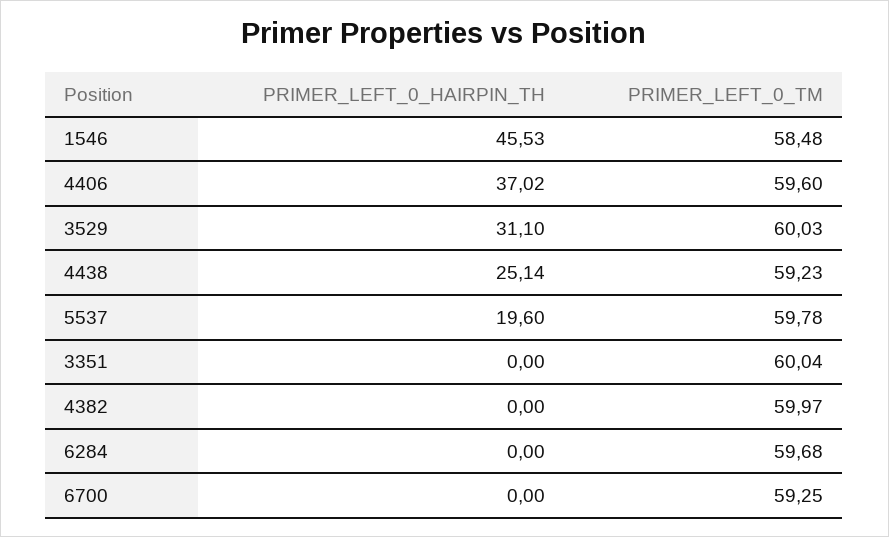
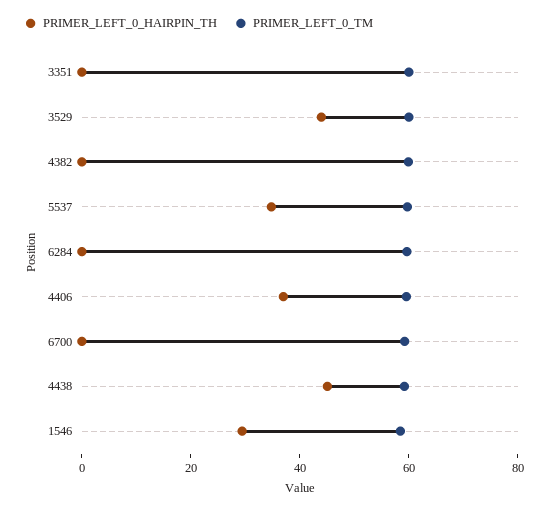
  {
    "PRIMER_LEFT_0_HAIRPIN_TH": {
-     "1546": 45.53,
+     "1546": 30,
      "4406": 37.02,
-     "3529": 31.1,
+     "3529": 45,
-     "4438": 25.14,
+     "4438": 45,
-     "5537": 19.6,
+     "5537": 35,
      "3351": 0,
      "4382": 0,
      "6284": 0,
      "6700": 0
    },
    "PRIMER_LEFT_0_TM": {
      "1546": 58.48,
      "4406": 59.6,
      "3529": 60.03,
      "4438": 59.23,
      "5537": 59.78,
      "3351": 60.04,
      "4382": 59.97,
      "6284": 59.68,
      "6700": 59.25
    }
  }

